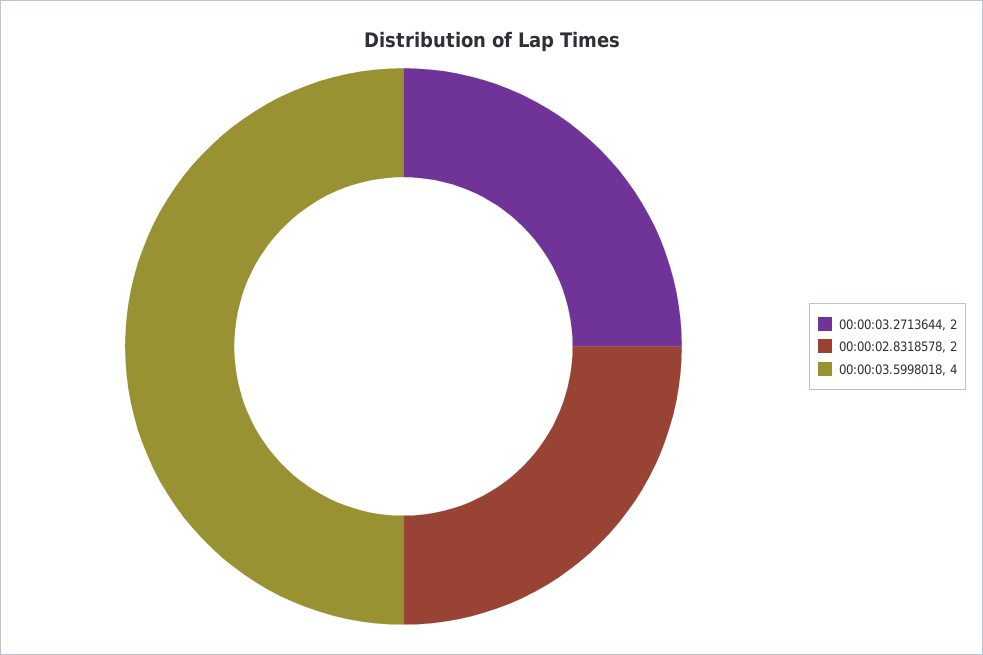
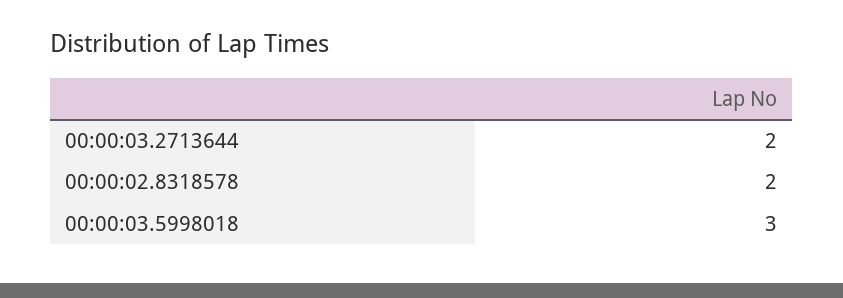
  {
    "00:00:03.2713644": 2,
    "00:00:02.8318578": 2,
-   "00:00:03.5998018": 4
+   "00:00:03.5998018": 3
  }

